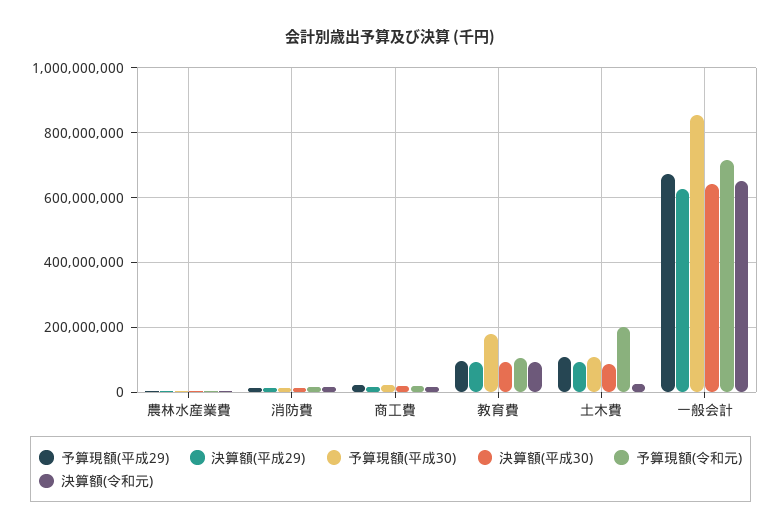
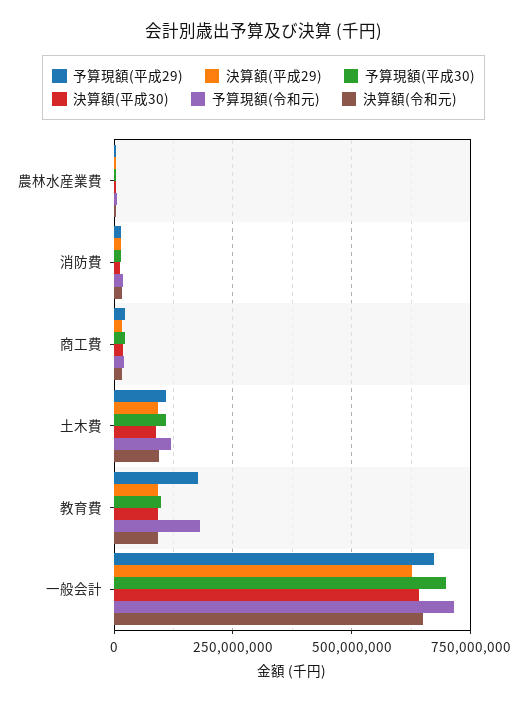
  {
    "予算現額(平成29)": {
      "農林水産業費": 0,
      "消防費": 20000000,
      "商工費": 20000000,
-     "教育費": 100000000,
+     "教育費": 175000000,
      "土木費": 100000000,
      "一般会計": 680000000
    },
    "決算額(平成29)": {
      "農林水産業費": 0,
      "消防費": 20000000,
      "商工費": 20000000,
      "教育費": 100000000,
      "土木費": 100000000,
      "一般会計": 620000000
    },
    "予算現額(平成30)": {
      "農林水産業費": 0,
      "消防費": 20000000,
      "商工費": 20000000,
-     "教育費": 180000000,
+     "教育費": 100000000,
      "土木費": 100000000,
-     "一般会計": 860000000
+     "一般会計": 700000000
    },
    "決算額(平成30)": {
      "農林水産業費": 0,
      "消防費": 20000000,
      "商工費": 20000000,
      "教育費": 100000000,
      "土木費": 80000000,
      "一般会計": 640000000
    },
    "予算現額(令和元)": {
      "農林水産業費": 0,
      "消防費": 20000000,
      "商工費": 20000000,
-     "教育費": 100000000,
+     "教育費": 175000000,
-     "土木費": 200000000,
+     "土木費": 125000000,
      "一般会計": 720000000
    },
    "決算額(令和元)": {
      "農林水産業費": 0,
      "消防費": 20000000,
      "商工費": 20000000,
      "教育費": 100000000,
-     "土木費": 20000000,
+     "土木費": 100000000,
      "一般会計": 660000000
    }
  }

